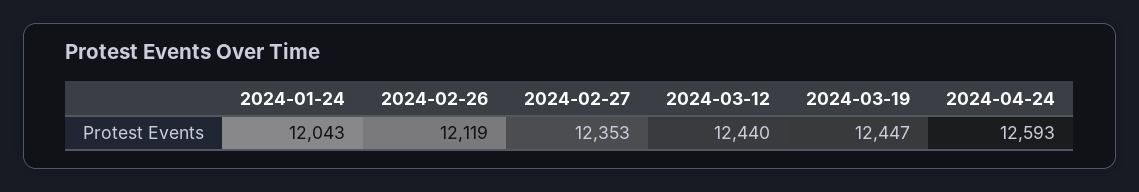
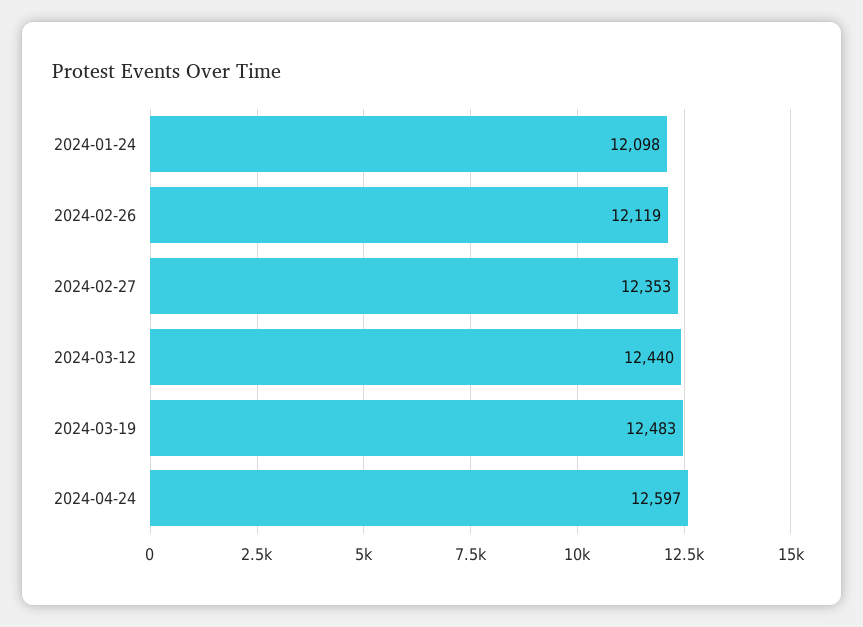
  {
-   "2024-01-24": 12043,
+   "2024-01-24": 12098,
    "2024-02-26": 12119,
    "2024-02-27": 12353,
    "2024-03-12": 12440,
-   "2024-03-19": 12447,
+   "2024-03-19": 12483,
-   "2024-04-24": 12593
+   "2024-04-24": 12597
  }

